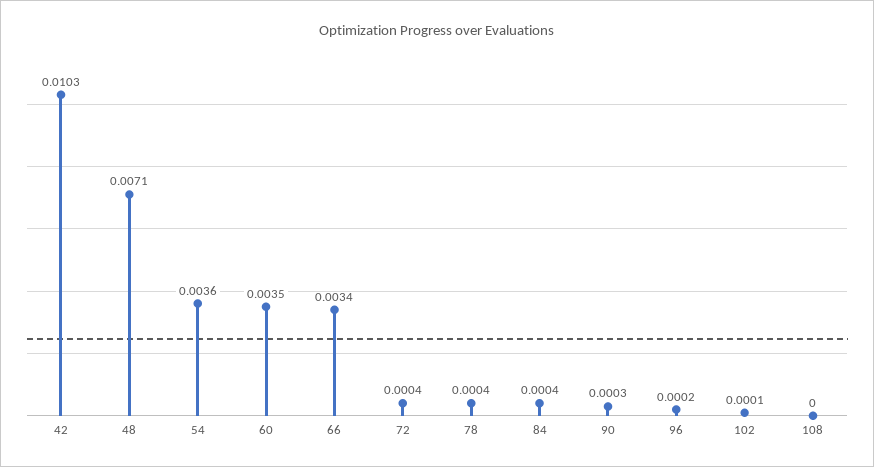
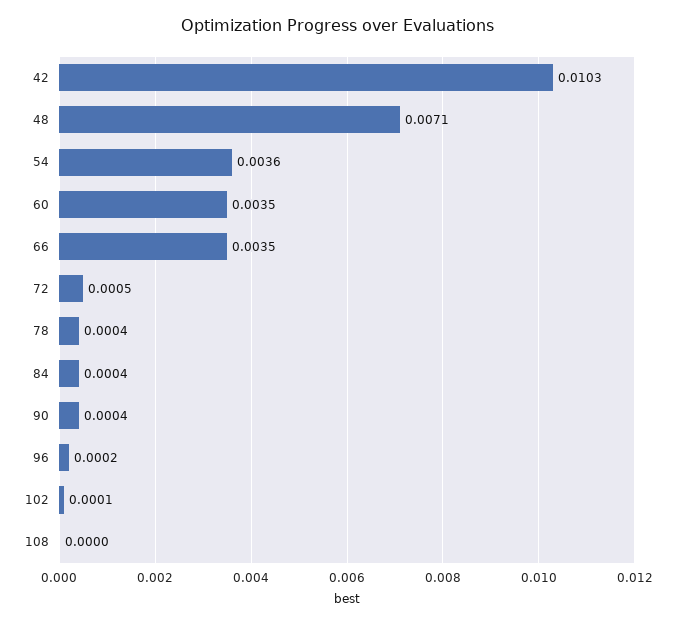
  {
    "42": 0.0103,
    "48": 0.0071,
    "54": 0.0036,
    "60": 0.0035,
-   "66": 0.0034,
+   "66": 0.0035,
-   "72": 0.0004,
+   "72": 0.0005,
    "78": 0.0004,
    "84": 0.0004,
-   "90": 0.0003,
+   "90": 0.0004,
    "96": 0.0002,
    "102": 0.0001,
    "108": 0
  }

